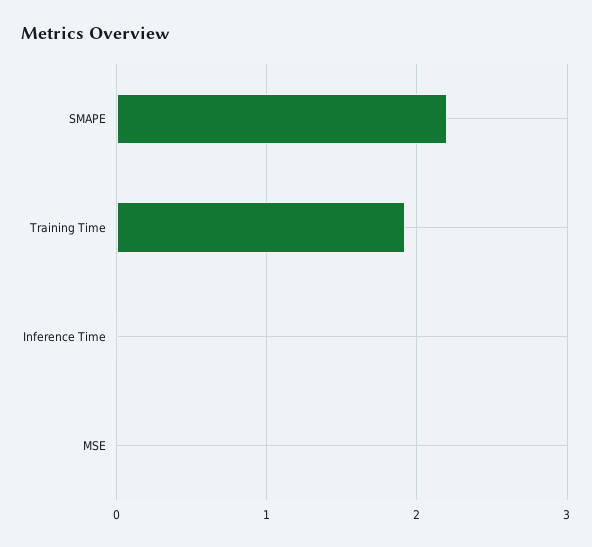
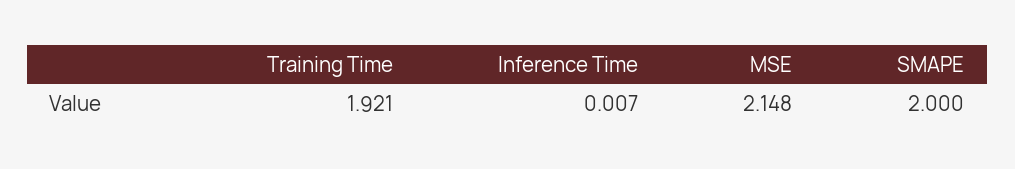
  {
-   "SMAPE": 2.2,
+   "SMAPE": 2,
    "Training Time": 1.921,
    "Inference Time": 0.007,
-   "MSE": 0
+   "MSE": 2.148
  }

